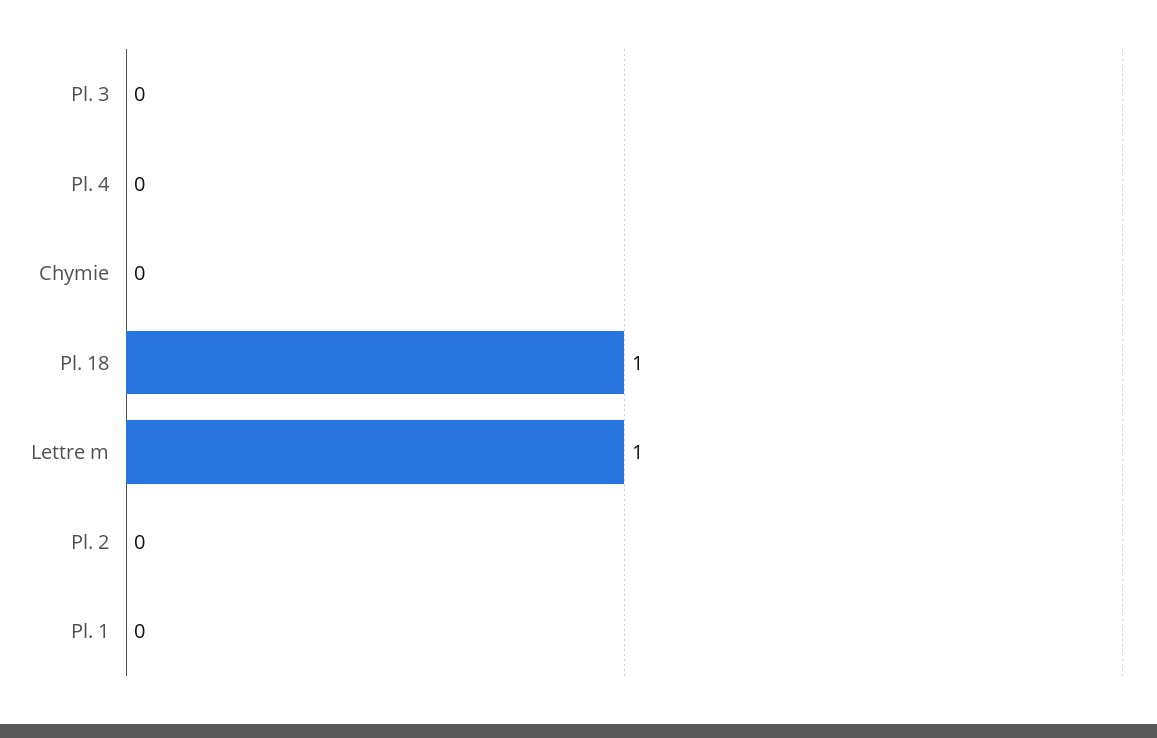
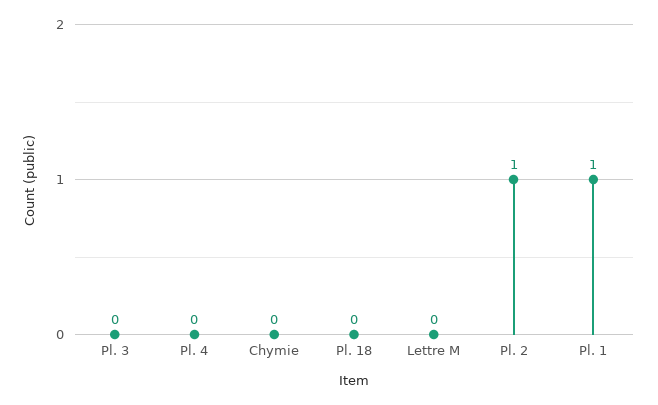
  {
    "Pl. 3": 0,
    "Pl. 4": 0,
    "Chymie": 0,
-   "Pl. 18": 1,
+   "Pl. 18": 0,
-   "Lettre m": 1,
+   "Lettre m": 0,
-   "Pl. 2": 0,
+   "Pl. 2": 1,
-   "Pl. 1": 0
+   "Pl. 1": 1
  }

